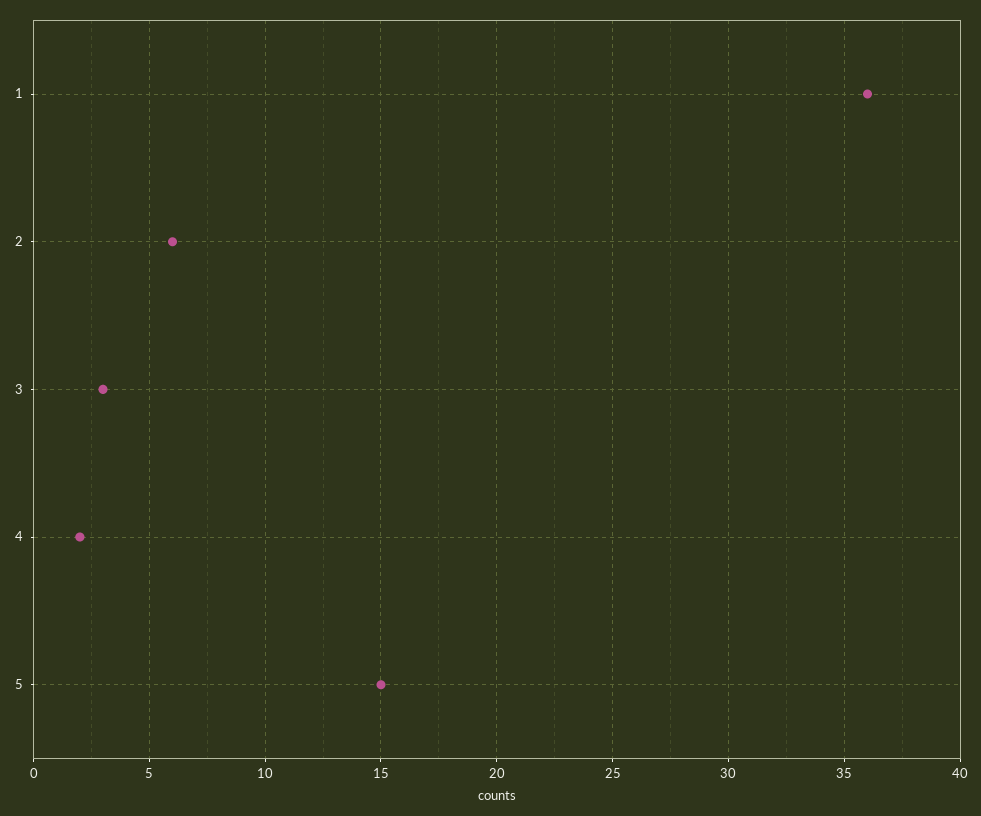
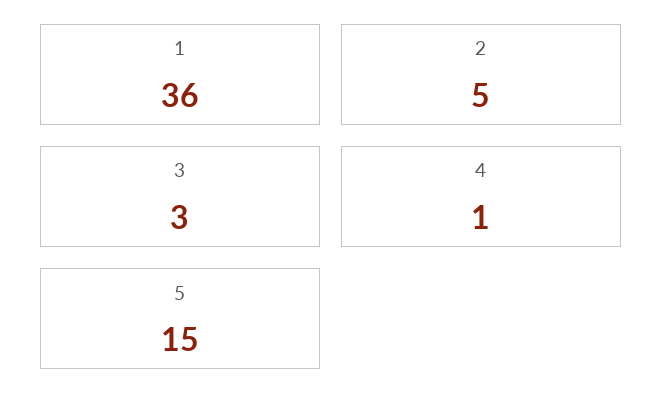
  {
    "1": 36,
-   "2": 6,
+   "2": 5,
    "3": 3,
-   "4": 2,
+   "4": 1,
    "5": 15
  }

